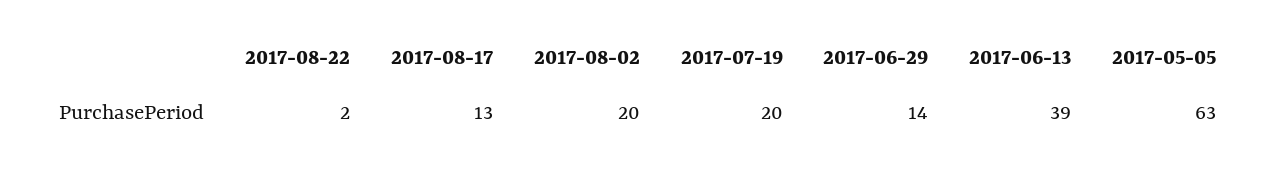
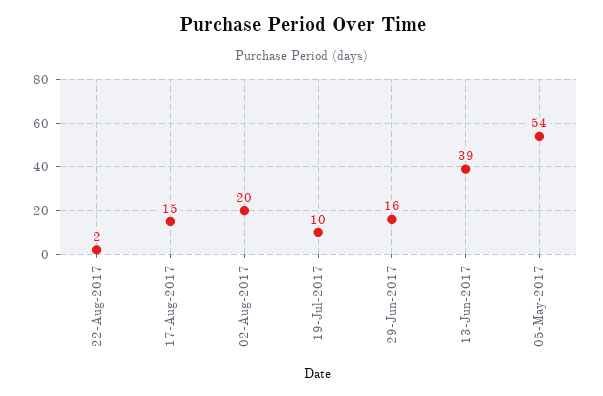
  {
    "2017-08-22": 2,
-   "2017-08-17": 13,
+   "2017-08-17": 15,
    "2017-08-02": 20,
-   "2017-07-19": 20,
+   "2017-07-19": 10,
-   "2017-06-29": 14,
+   "2017-06-29": 16,
    "2017-06-13": 39,
-   "2017-05-05": 63
+   "2017-05-05": 54
  }

